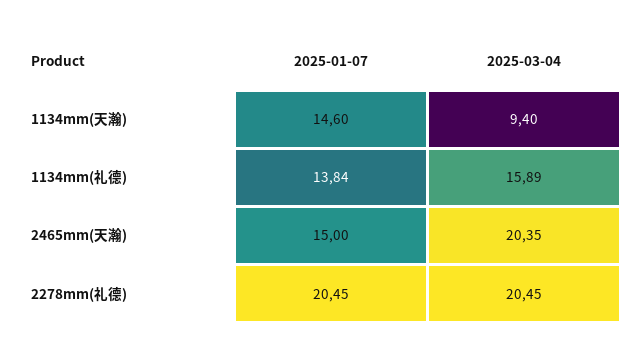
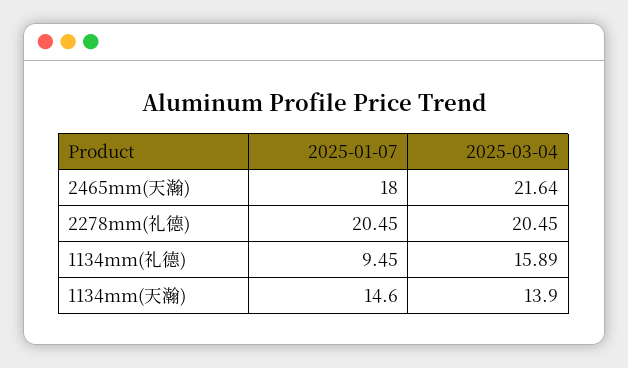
  {
    "2025-01-07": {
      "1134mm(天瀚)": 14.6,
-     "1134mm(礼德)": 13.84,
+     "1134mm(礼德)": 9.45,
-     "2465mm(天瀚)": 15,
+     "2465mm(天瀚)": 18,
      "2278mm(礼德)": 20.45
    },
    "2025-03-04": {
-     "1134mm(天瀚)": 9.4,
+     "1134mm(天瀚)": 13.9,
      "1134mm(礼德)": 15.89,
-     "2465mm(天瀚)": 20.35,
+     "2465mm(天瀚)": 21.64,
      "2278mm(礼德)": 20.45
    }
  }

